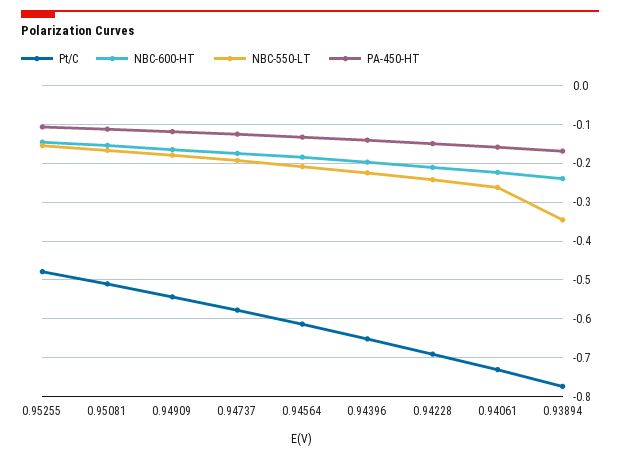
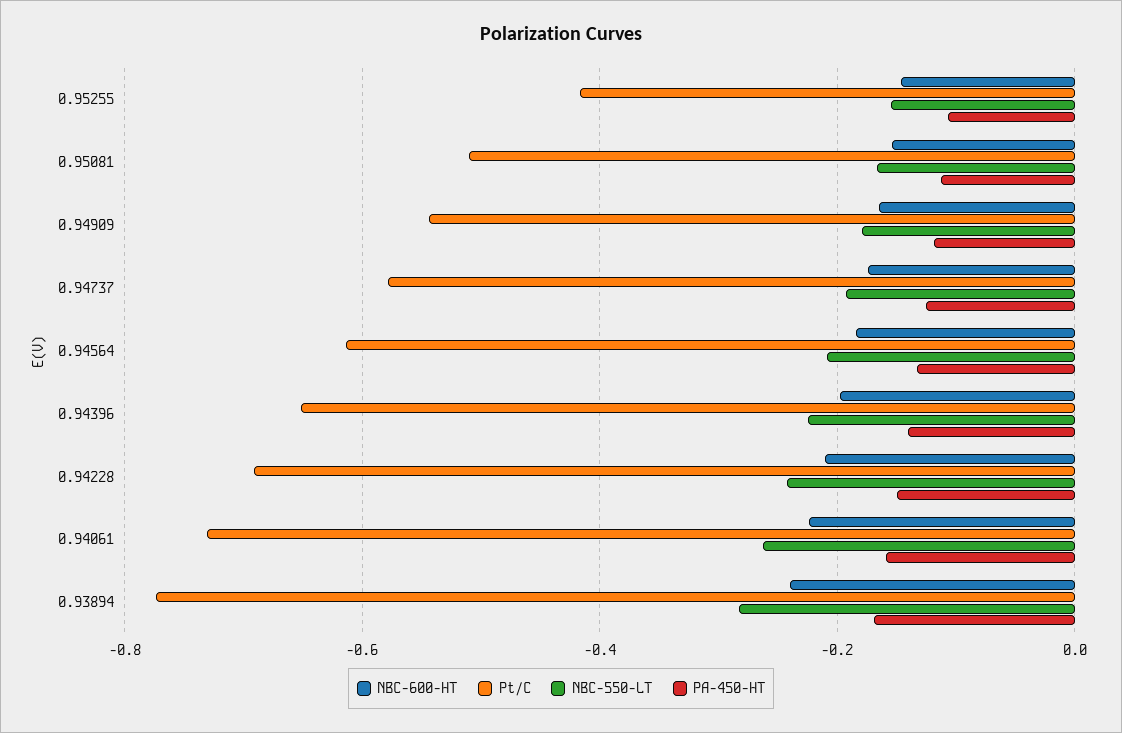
  {
    "Pt/C": {
-     "0.95255": -0.48,
+     "0.95255": -0.42,
      "0.95081": -0.52,
      "0.94909": -0.54,
      "0.94737": -0.58,
      "0.94564": -0.62,
      "0.94396": -0.66,
      "0.94228": -0.7,
      "0.94061": -0.74,
      "0.93894": -0.78
    },
    "NBC-600-HT": {
      "0.95255": -0.14,
      "0.95081": -0.16,
      "0.94909": -0.16,
      "0.94737": -0.18,
      "0.94564": -0.18,
      "0.94396": -0.2,
      "0.94228": -0.22,
      "0.94061": -0.22,
      "0.93894": -0.24
    },
    "NBC-550-LT": {
      "0.95255": -0.16,
      "0.95081": -0.16,
      "0.94909": -0.18,
      "0.94737": -0.2,
      "0.94564": -0.2,
      "0.94396": -0.22,
      "0.94228": -0.24,
      "0.94061": -0.26,
-     "0.93894": -0.34
+     "0.93894": -0.28
    },
    "PA-450-HT": {
      "0.95255": -0.1,
      "0.95081": -0.12,
      "0.94909": -0.12,
      "0.94737": -0.12,
      "0.94564": -0.14,
      "0.94396": -0.14,
      "0.94228": -0.14,
      "0.94061": -0.16,
      "0.93894": -0.16
    }
  }

